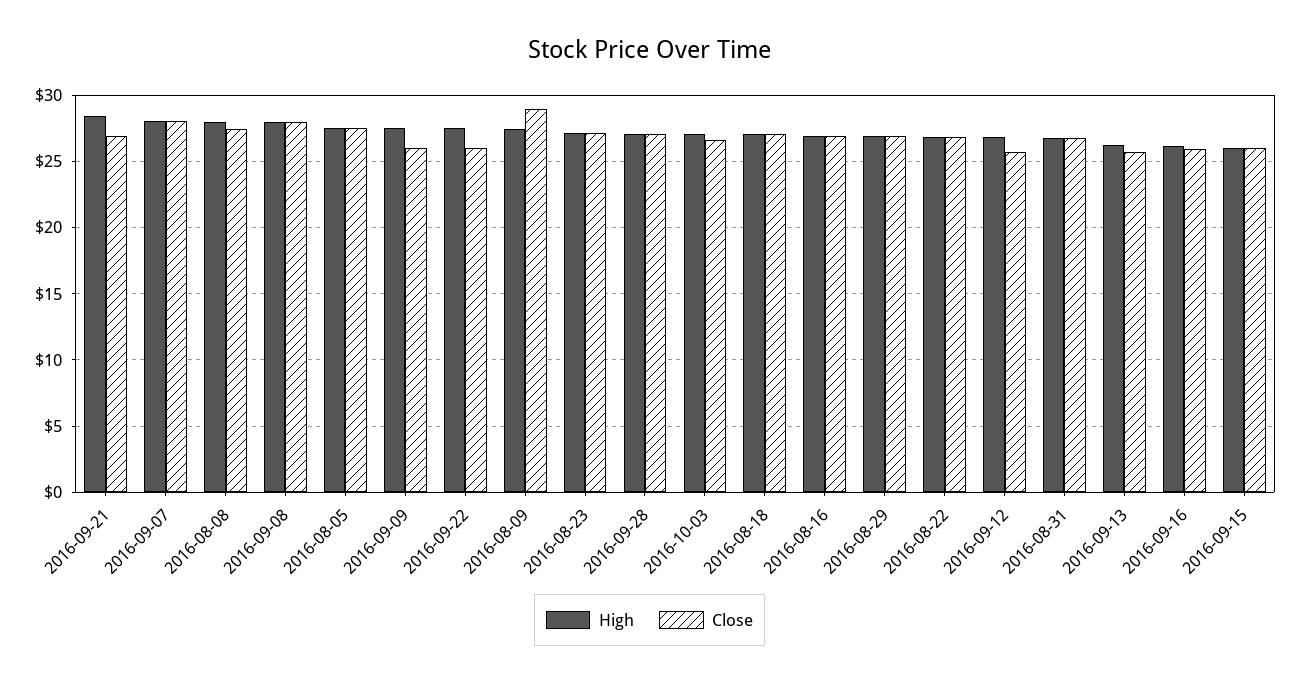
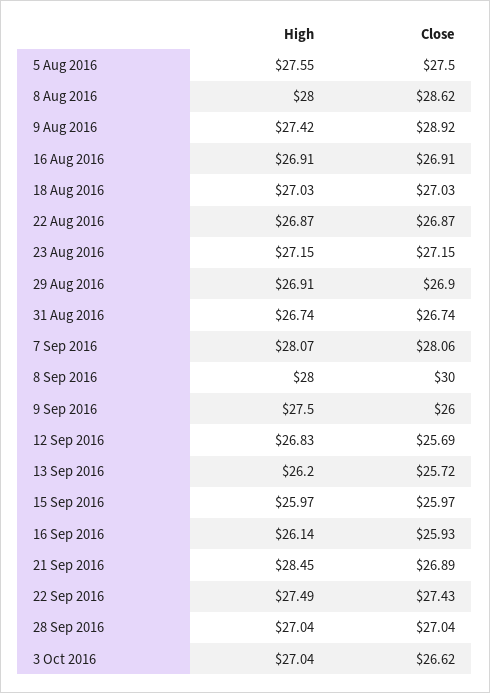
  {
    "High": {
      "2016-09-21": 28.45,
      "2016-09-07": 28.07,
      "2016-08-08": 28,
      "2016-09-08": 28,
      "2016-08-05": 27.55,
      "2016-09-09": 27.5,
      "2016-09-22": 27.49,
      "2016-08-09": 27.42,
      "2016-08-23": 27.15,
      "2016-09-28": 27.04,
      "2016-10-03": 27.04,
      "2016-08-18": 27.03,
      "2016-08-16": 26.91,
      "2016-08-29": 26.91,
      "2016-08-22": 26.87,
      "2016-09-12": 26.83,
      "2016-08-31": 26.74,
      "2016-09-13": 26.2,
      "2016-09-16": 26.14,
      "2016-09-15": 25.97
    },
    "Close": {
      "2016-09-21": 26.89,
      "2016-09-07": 28.06,
-     "2016-08-08": 27.5,
+     "2016-08-08": 28.62,
-     "2016-09-08": 28,
+     "2016-09-08": 30,
      "2016-08-05": 27.5,
      "2016-09-09": 26,
-     "2016-09-22": 26,
+     "2016-09-22": 27.43,
      "2016-08-09": 28.92,
      "2016-08-23": 27.15,
      "2016-09-28": 27.04,
      "2016-10-03": 26.62,
      "2016-08-18": 27.03,
      "2016-08-16": 26.91,
      "2016-08-29": 26.9,
      "2016-08-22": 26.87,
      "2016-09-12": 25.69,
      "2016-08-31": 26.74,
      "2016-09-13": 25.72,
      "2016-09-16": 25.93,
      "2016-09-15": 25.97
    }
  }

